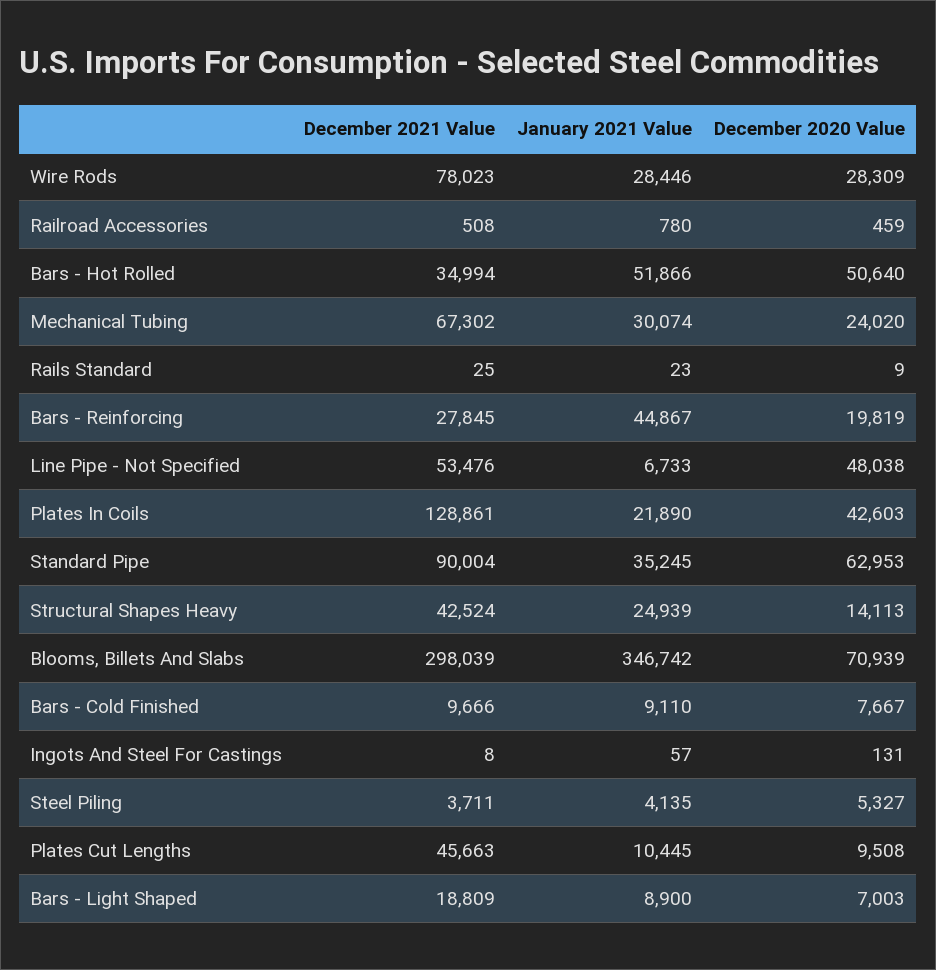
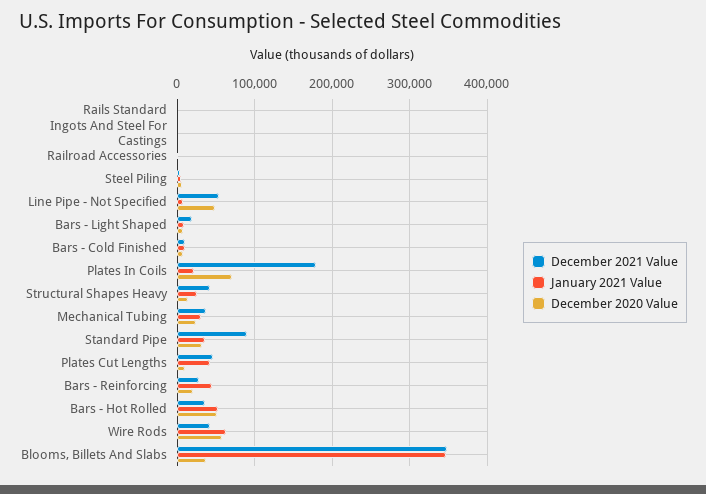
  {
    "December 2021 Value": {
-     "Wire Rods": 78023,
+     "Wire Rods": 40000,
      "Railroad Accessories": 508,
      "Bars - Hot Rolled": 34994,
-     "Mechanical Tubing": 67302,
+     "Mechanical Tubing": 40000,
      "Rails Standard": 25,
      "Bars - Reinforcing": 27845,
      "Line Pipe - Not Specified": 53476,
-     "Plates In Coils": 128861,
+     "Plates In Coils": 180000,
      "Standard Pipe": 90004,
      "Structural Shapes Heavy": 42524,
-     "Blooms, Billets And Slabs": 298039,
+     "Blooms, Billets And Slabs": 350000,
      "Bars - Cold Finished": 9666,
      "Ingots And Steel For Castings": 8,
      "Steel Piling": 3711,
      "Plates Cut Lengths": 45663,
      "Bars - Light Shaped": 18809
    },
    "January 2021 Value": {
-     "Wire Rods": 28446,
+     "Wire Rods": 60000,
      "Railroad Accessories": 780,
      "Bars - Hot Rolled": 51866,
      "Mechanical Tubing": 30074,
      "Rails Standard": 23,
      "Bars - Reinforcing": 44867,
      "Line Pipe - Not Specified": 6733,
      "Plates In Coils": 21890,
      "Standard Pipe": 35245,
      "Structural Shapes Heavy": 24939,
      "Blooms, Billets And Slabs": 346742,
      "Bars - Cold Finished": 9110,
      "Ingots And Steel For Castings": 57,
      "Steel Piling": 4135,
-     "Plates Cut Lengths": 10445,
+     "Plates Cut Lengths": 40000,
      "Bars - Light Shaped": 8900
    },
    "December 2020 Value": {
-     "Wire Rods": 28309,
+     "Wire Rods": 60000,
      "Railroad Accessories": 459,
      "Bars - Hot Rolled": 50640,
      "Mechanical Tubing": 24020,
      "Rails Standard": 9,
      "Bars - Reinforcing": 19819,
      "Line Pipe - Not Specified": 48038,
-     "Plates In Coils": 42603,
+     "Plates In Coils": 70000,
-     "Standard Pipe": 62953,
+     "Standard Pipe": 30000,
      "Structural Shapes Heavy": 14113,
-     "Blooms, Billets And Slabs": 70939,
+     "Blooms, Billets And Slabs": 40000,
      "Bars - Cold Finished": 7667,
      "Ingots And Steel For Castings": 131,
      "Steel Piling": 5327,
      "Plates Cut Lengths": 9508,
      "Bars - Light Shaped": 7003
    }
  }

